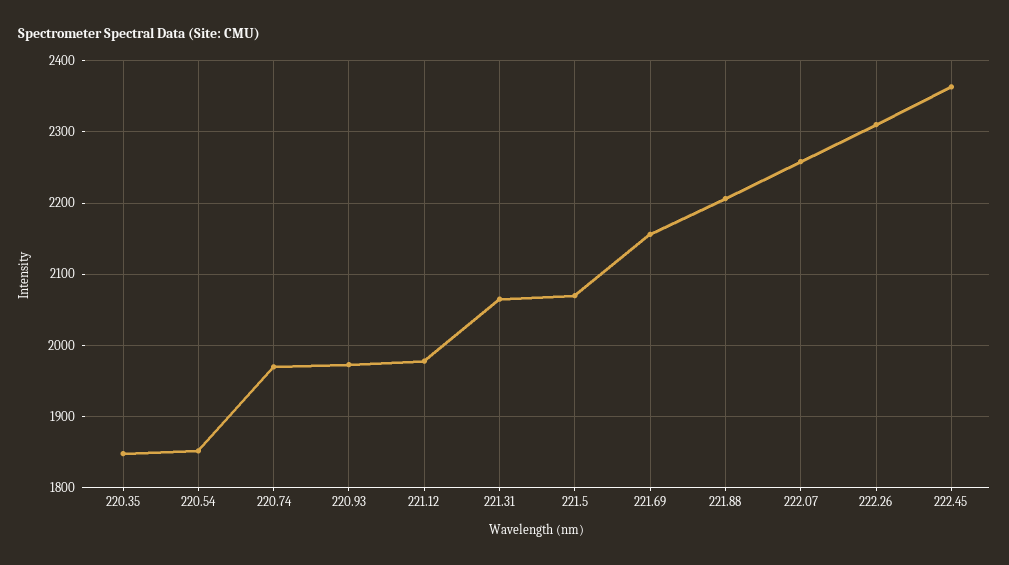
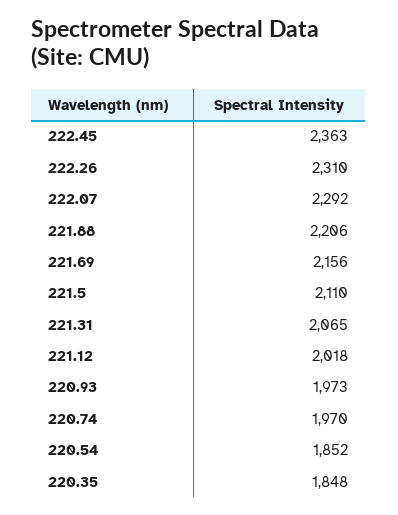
  {
    "220.35": 1848,
    "220.54": 1852,
    "220.74": 1970,
    "220.93": 1973,
-   "221.12": 1980,
+   "221.12": 2018,
    "221.31": 2065,
-   "221.5": 2070,
+   "221.5": 2110,
    "221.69": 2156,
    "221.88": 2206,
-   "222.07": 2260,
+   "222.07": 2292,
    "222.26": 2310,
    "222.45": 2363
  }

